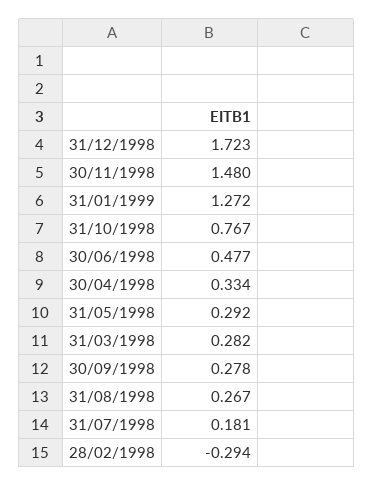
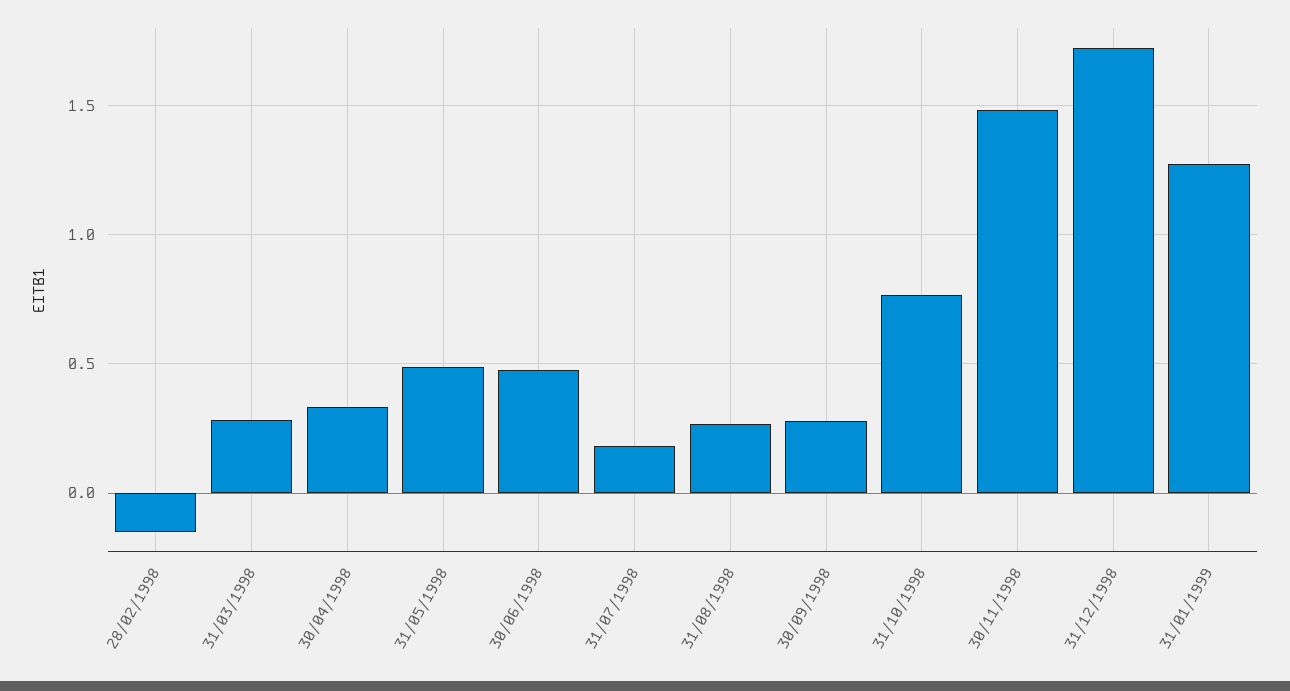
  {
    "31/12/1998": 1.723,
    "30/11/1998": 1.48,
    "31/01/1999": 1.272,
    "31/10/1998": 0.767,
    "30/06/1998": 0.477,
    "30/04/1998": 0.334,
-   "31/05/1998": 0.292,
+   "31/05/1998": 0.5,
    "31/03/1998": 0.282,
    "30/09/1998": 0.278,
    "31/08/1998": 0.267,
    "31/07/1998": 0.181,
-   "28/02/1998": -0.294
+   "28/02/1998": -0.15
  }

